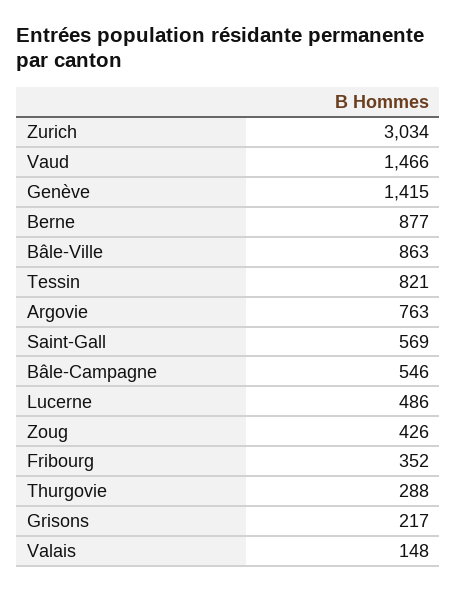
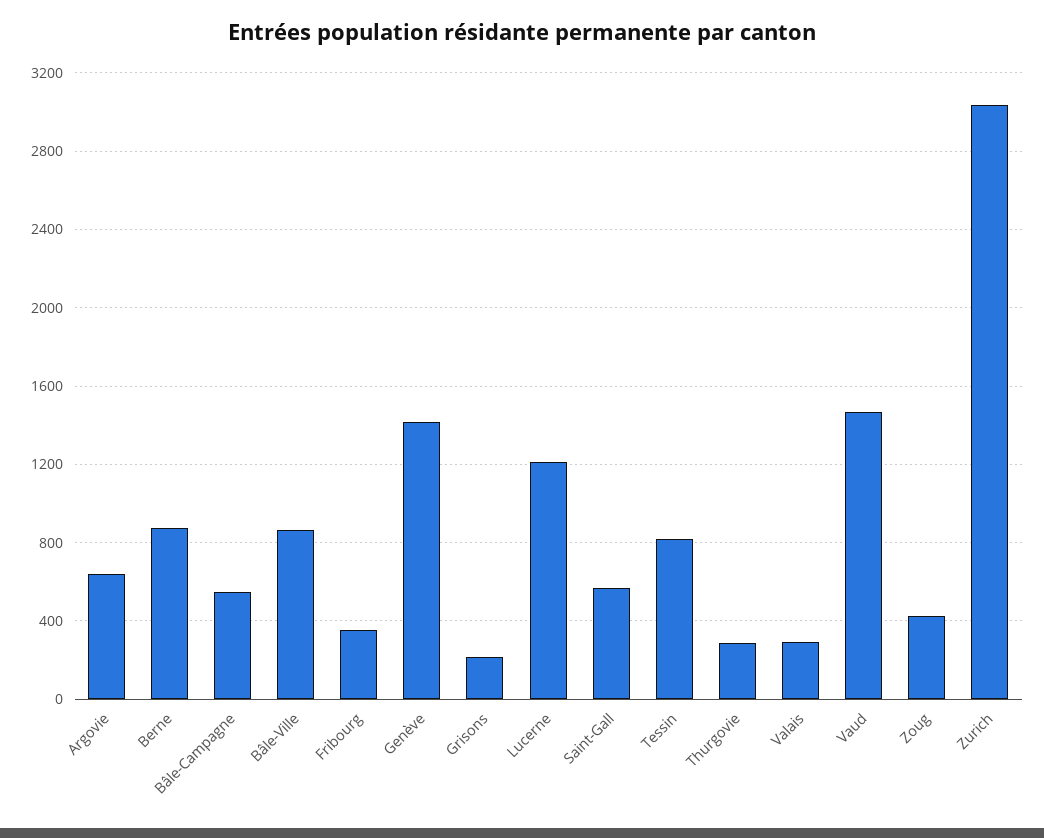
  {
    "Zurich": 3034,
    "Vaud": 1466,
    "Genève": 1415,
    "Berne": 877,
    "Bâle-Ville": 863,
    "Tessin": 821,
-   "Argovie": 763,
+   "Argovie": 650,
    "Saint-Gall": 569,
    "Bâle-Campagne": 546,
-   "Lucerne": 486,
+   "Lucerne": 1200,
    "Zoug": 426,
    "Fribourg": 352,
    "Thurgovie": 288,
    "Grisons": 217,
-   "Valais": 148
+   "Valais": 300
  }

